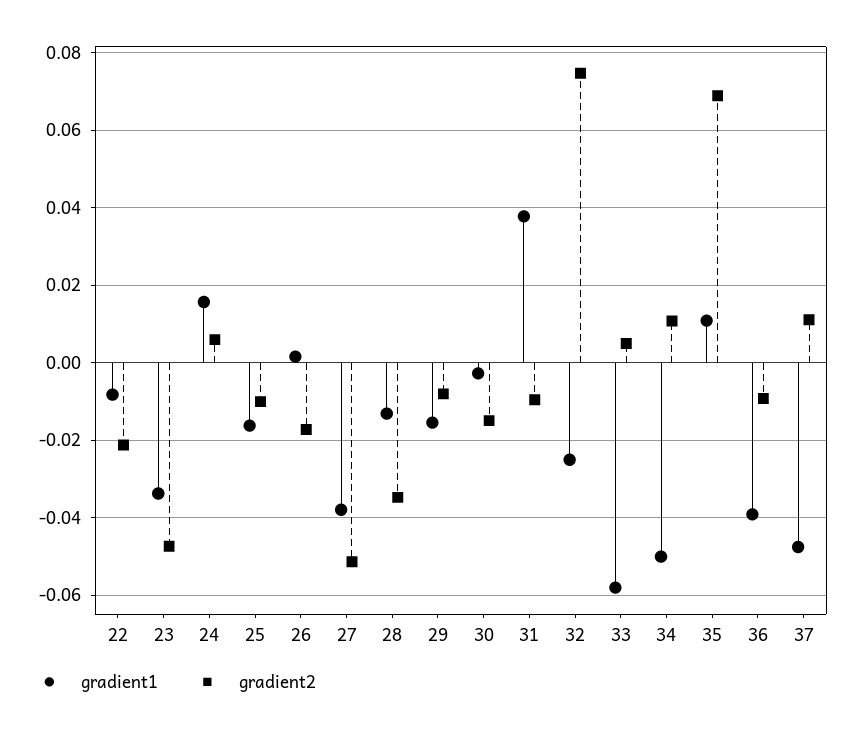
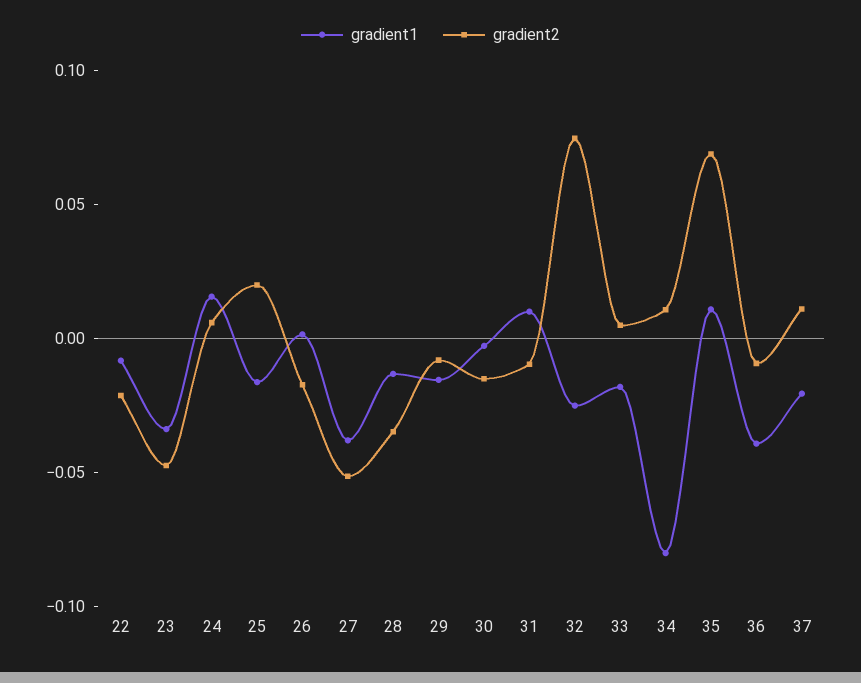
  {
    "gradient1": {
      "22": -0.008,
      "23": -0.034,
      "24": 0.016,
      "25": -0.016,
      "26": 0.002,
      "27": -0.038,
      "28": -0.014,
      "29": -0.016,
      "30": -0.002,
-     "31": 0.038,
+     "31": 0.01,
      "32": -0.026,
-     "33": -0.058,
+     "33": -0.02,
-     "34": -0.05,
+     "34": -0.08,
      "35": 0.01,
      "36": -0.04,
-     "37": -0.048
+     "37": -0.02
    },
    "gradient2": {
      "22": -0.022,
      "23": -0.048,
      "24": 0.006,
-     "25": -0.01,
+     "25": 0.02,
      "26": -0.018,
      "27": -0.052,
      "28": -0.034,
      "29": -0.008,
      "30": -0.014,
      "31": -0.01,
      "32": 0.074,
      "33": 0.006,
      "34": 0.01,
      "35": 0.068,
      "36": -0.01,
      "37": 0.012
    }
  }

